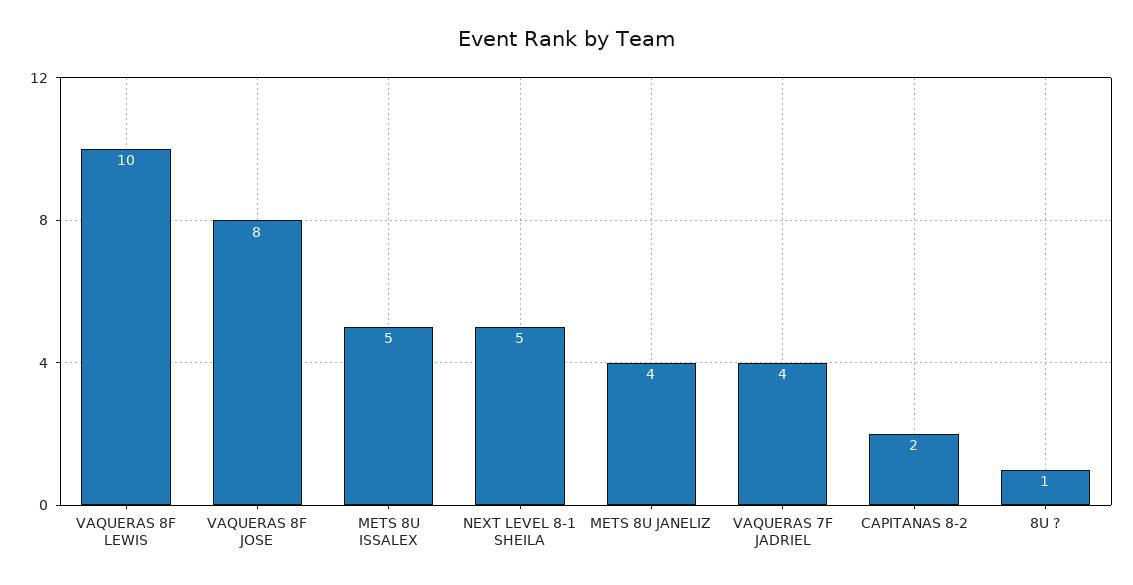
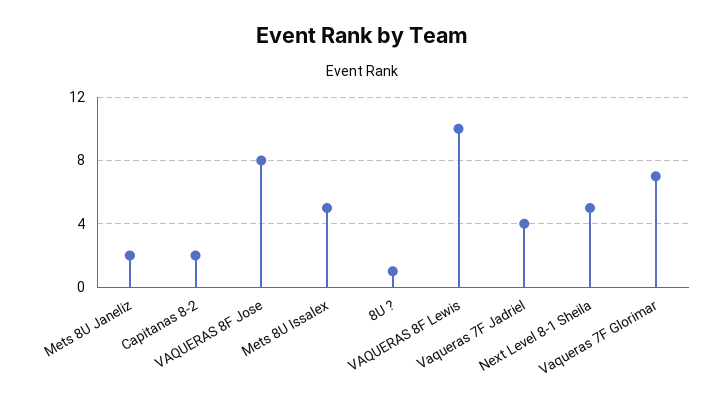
  {
    "VAQUERAS 8F LEWIS": 10,
    "VAQUERAS 8F JOSE": 8,
    "METS 8U ISSALEX": 5,
    "NEXT LEVEL 8-1 SHEILA": 5,
-   "METS 8U JANELIZ": 4,
+   "METS 8U JANELIZ": 2,
    "VAQUERAS 7F JADRIEL": 4,
    "CAPITANAS 8-2": 2,
-   "8U ?": 1
+   "8U ?": 1,
+   "Vaqueras 7F Glorimar": 7
  }

